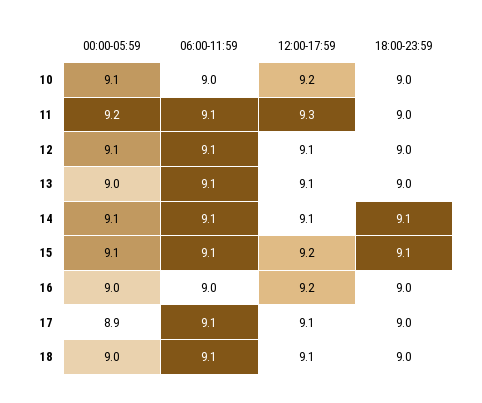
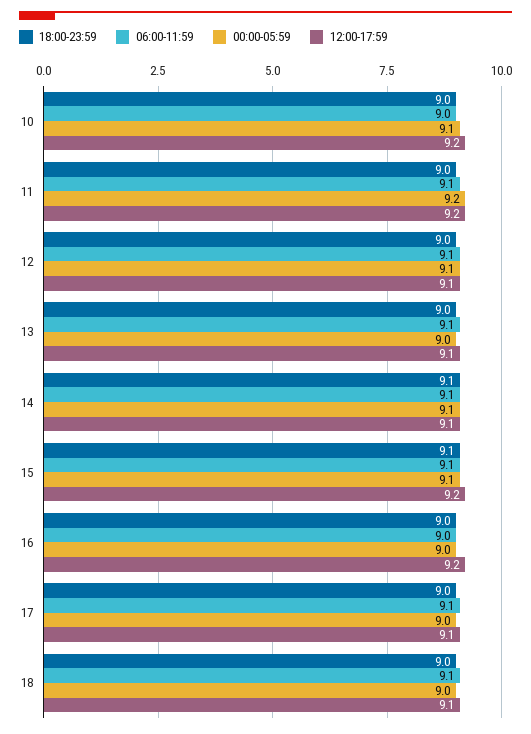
  {
    "00:00-05:59": {
      "10": 9.1,
      "11": 9.2,
      "12": 9.1,
      "13": 9,
      "14": 9.1,
      "15": 9.1,
      "16": 9,
-     "17": 8.9,
+     "17": 9,
      "18": 9
    },
    "06:00-11:59": {
      "10": 9,
      "11": 9.1,
      "12": 9.1,
      "13": 9.1,
      "14": 9.1,
      "15": 9.1,
      "16": 9,
      "17": 9.1,
      "18": 9.1
    },
    "12:00-17:59": {
      "10": 9.2,
-     "11": 9.3,
+     "11": 9.2,
      "12": 9.1,
      "13": 9.1,
      "14": 9.1,
      "15": 9.2,
      "16": 9.2,
      "17": 9.1,
      "18": 9.1
    },
    "18:00-23:59": {
      "10": 9,
      "11": 9,
      "12": 9,
      "13": 9,
      "14": 9.1,
      "15": 9.1,
      "16": 9,
      "17": 9,
      "18": 9
    }
  }

